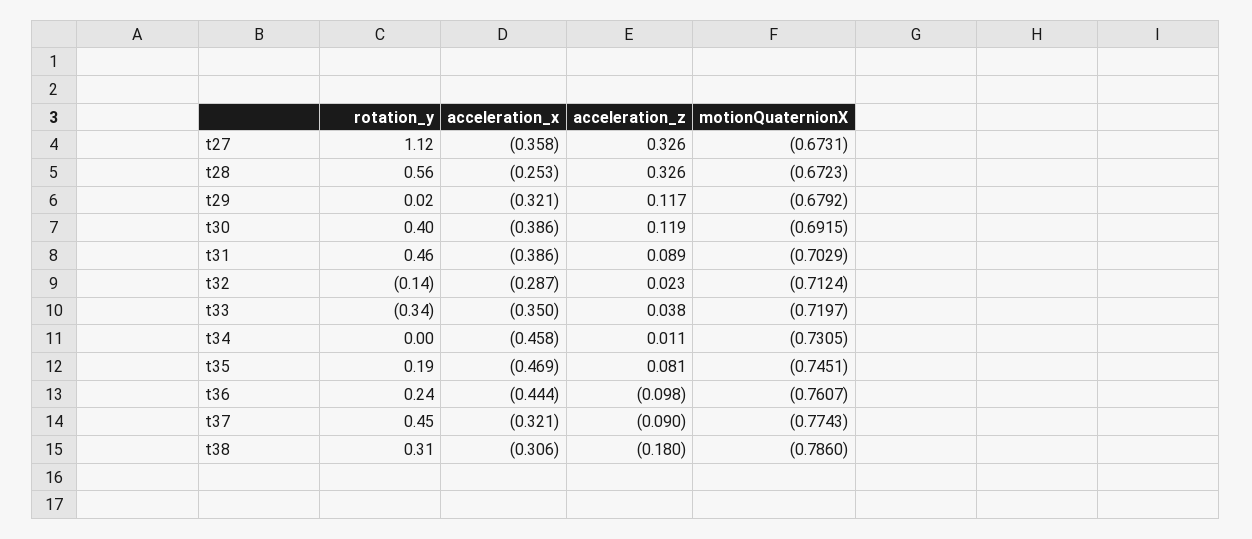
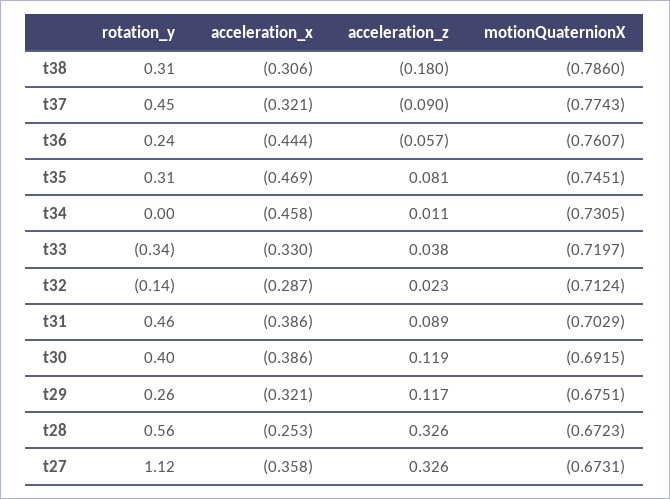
  {
    "rotation_y": {
      "t27": 1.12,
      "t28": 0.56,
-     "t29": 0.02,
+     "t29": 0.26,
      "t30": 0.4,
      "t31": 0.46,
      "t32": -0.14,
      "t33": -0.34,
      "t34": 0,
-     "t35": 0.19,
+     "t35": 0.31,
      "t36": 0.24,
      "t37": 0.45,
      "t38": 0.31
    },
    "acceleration_x": {
      "t27": -0.358,
      "t28": -0.253,
      "t29": -0.321,
      "t30": -0.386,
      "t31": -0.386,
      "t32": -0.287,
-     "t33": -0.35,
+     "t33": -0.33,
      "t34": -0.458,
      "t35": -0.469,
      "t36": -0.444,
      "t37": -0.321,
      "t38": -0.306
    },
    "acceleration_z": {
      "t27": 0.326,
      "t28": 0.326,
      "t29": 0.117,
      "t30": 0.119,
      "t31": 0.089,
      "t32": 0.023,
      "t33": 0.038,
      "t34": 0.011,
      "t35": 0.081,
-     "t36": -0.098,
+     "t36": -0.057,
      "t37": -0.09,
      "t38": -0.18
    },
    "motionQuaternionX": {
      "t27": -0.6731,
      "t28": -0.6723,
-     "t29": -0.6792,
+     "t29": -0.6751,
      "t30": -0.6915,
      "t31": -0.7029,
      "t32": -0.7124,
      "t33": -0.7197,
      "t34": -0.7305,
      "t35": -0.7451,
      "t36": -0.7607,
      "t37": -0.7743,
      "t38": -0.786
    }
  }

